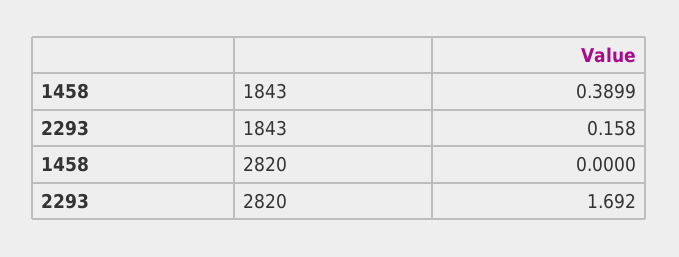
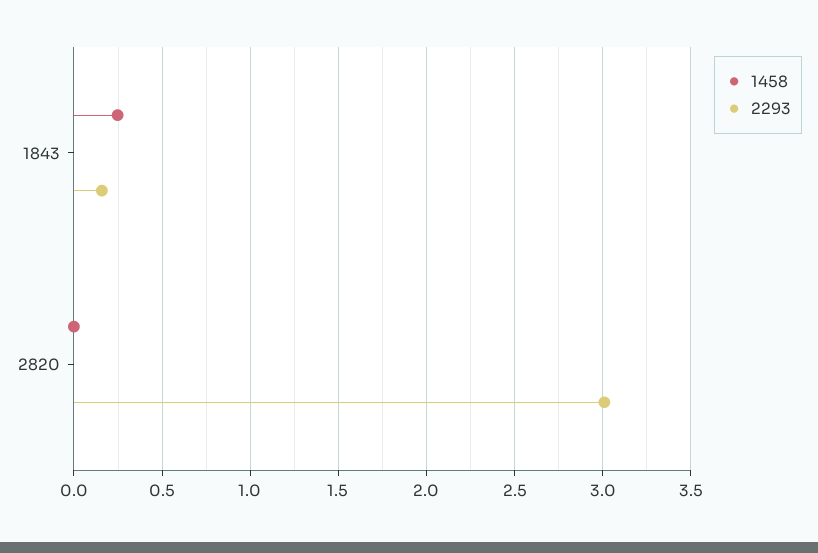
  {
    "1458": {
-     "1843": 0.3899,
+     "1843": 0.25,
      "2820": 0
    },
    "2293": {
      "1843": 0.158,
-     "2820": 1.692
+     "2820": 3
    }
  }

